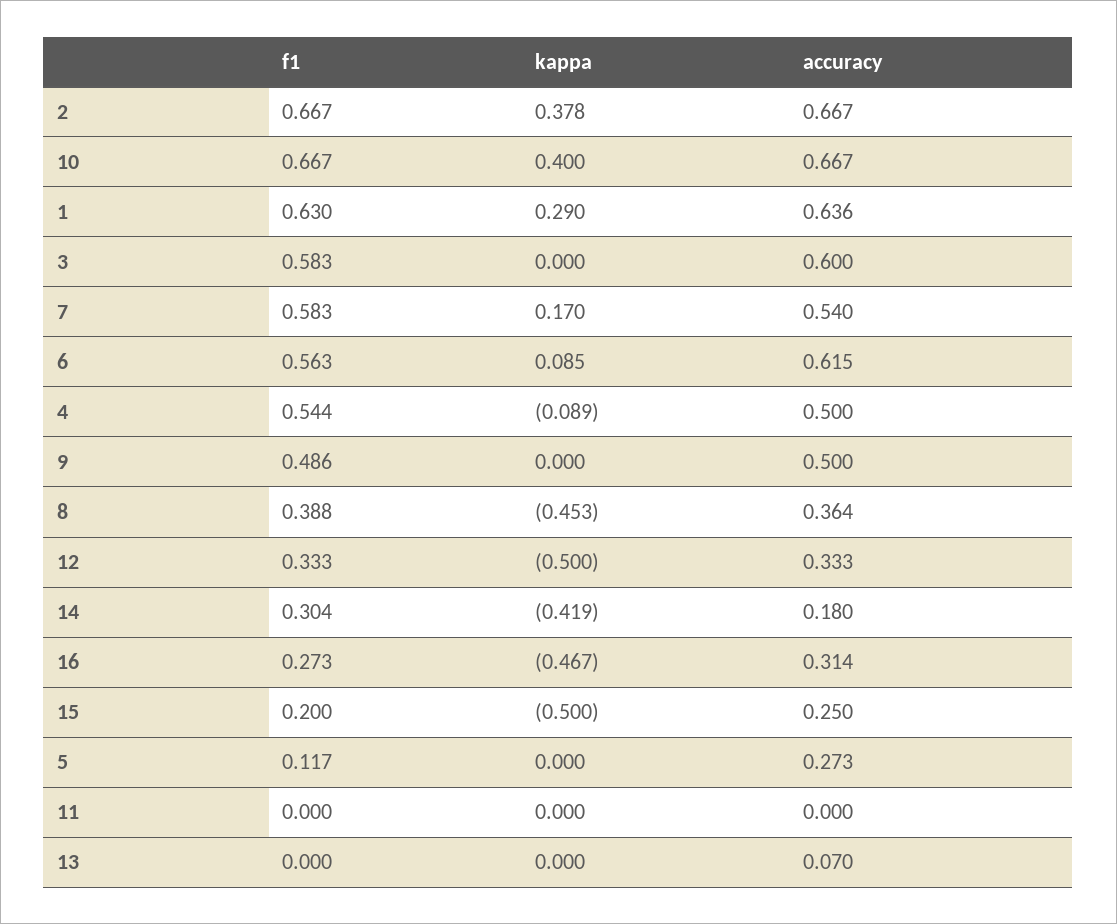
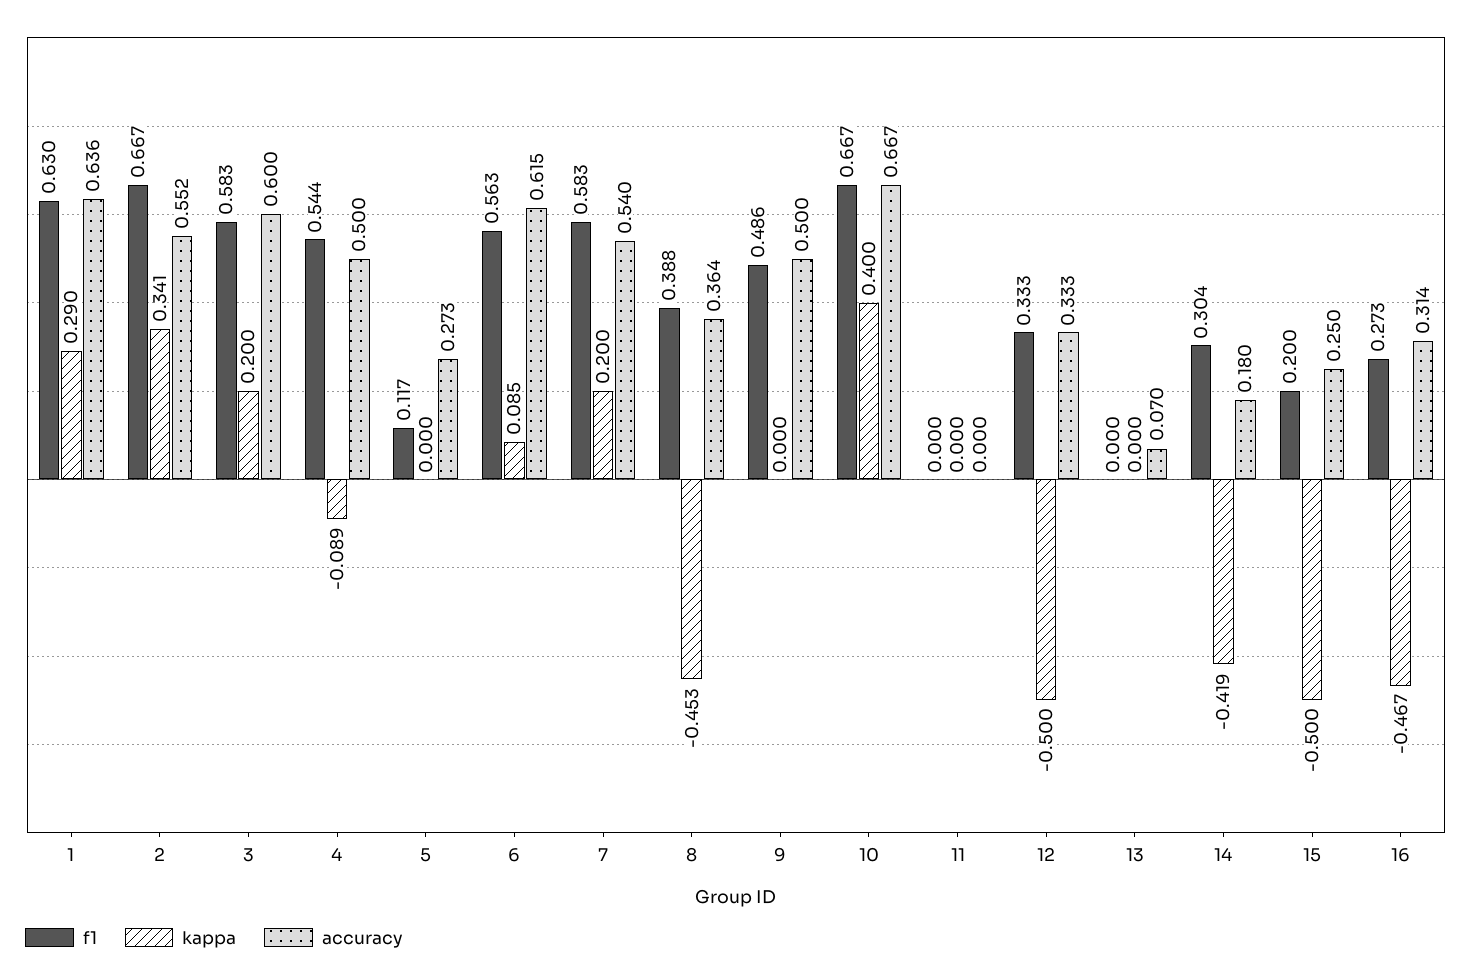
  {
    "f1": {
      "2": 0.667,
      "10": 0.667,
      "1": 0.63,
      "3": 0.583,
      "7": 0.583,
      "6": 0.563,
      "4": 0.544,
      "9": 0.486,
      "8": 0.388,
      "12": 0.333,
      "14": 0.304,
      "16": 0.273,
      "15": 0.2,
      "5": 0.117,
      "11": 0,
      "13": 0
    },
    "kappa": {
-     "2": 0.378,
+     "2": 0.341,
      "10": 0.4,
      "1": 0.29,
-     "3": 0,
+     "3": 0.2,
-     "7": 0.17,
+     "7": 0.2,
      "6": 0.085,
      "4": -0.089,
      "9": 0,
      "8": -0.453,
      "12": -0.5,
      "14": -0.419,
      "16": -0.467,
      "15": -0.5,
      "5": 0,
      "11": 0,
      "13": 0
    },
    "accuracy": {
-     "2": 0.667,
+     "2": 0.552,
      "10": 0.667,
      "1": 0.636,
      "3": 0.6,
      "7": 0.54,
      "6": 0.615,
      "4": 0.5,
      "9": 0.5,
      "8": 0.364,
      "12": 0.333,
      "14": 0.18,
      "16": 0.314,
      "15": 0.25,
      "5": 0.273,
      "11": 0,
      "13": 0.07
    }
  }

